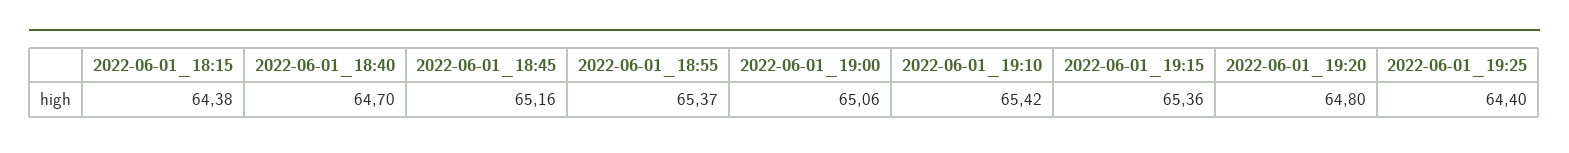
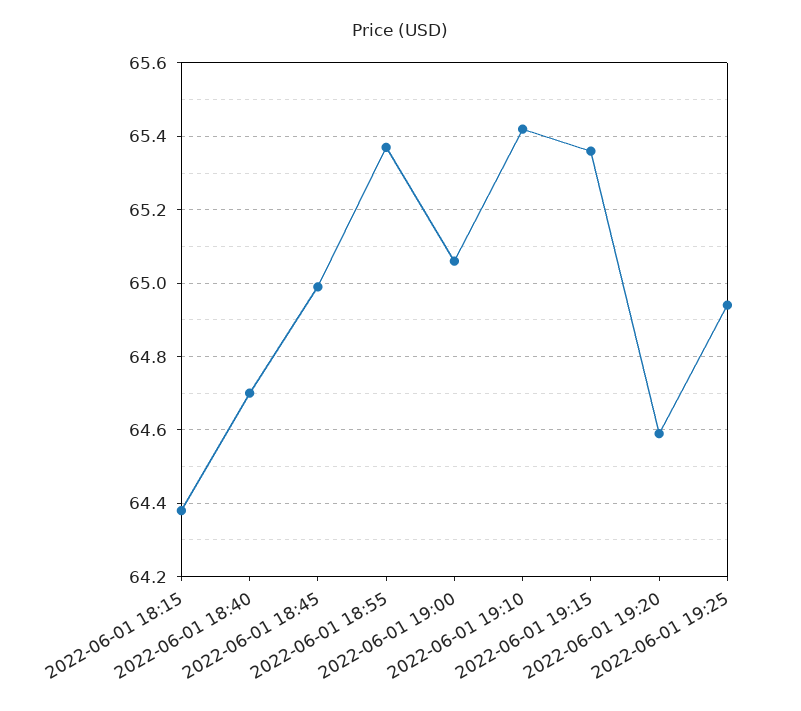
  {
    "2022-06-01_18:15": 64.38,
    "2022-06-01_18:40": 64.7,
-   "2022-06-01_18:45": 65.16,
+   "2022-06-01_18:45": 65,
    "2022-06-01_18:55": 65.37,
    "2022-06-01_19:00": 65.06,
    "2022-06-01_19:10": 65.42,
    "2022-06-01_19:15": 65.36,
-   "2022-06-01_19:20": 64.8,
+   "2022-06-01_19:20": 64.6,
-   "2022-06-01_19:25": 64.4
+   "2022-06-01_19:25": 64.95
  }

